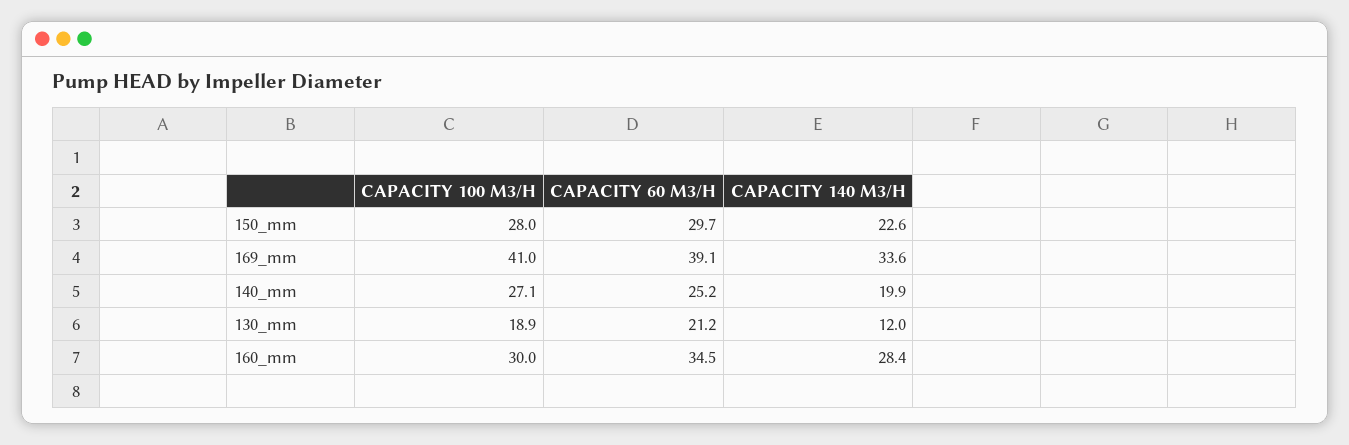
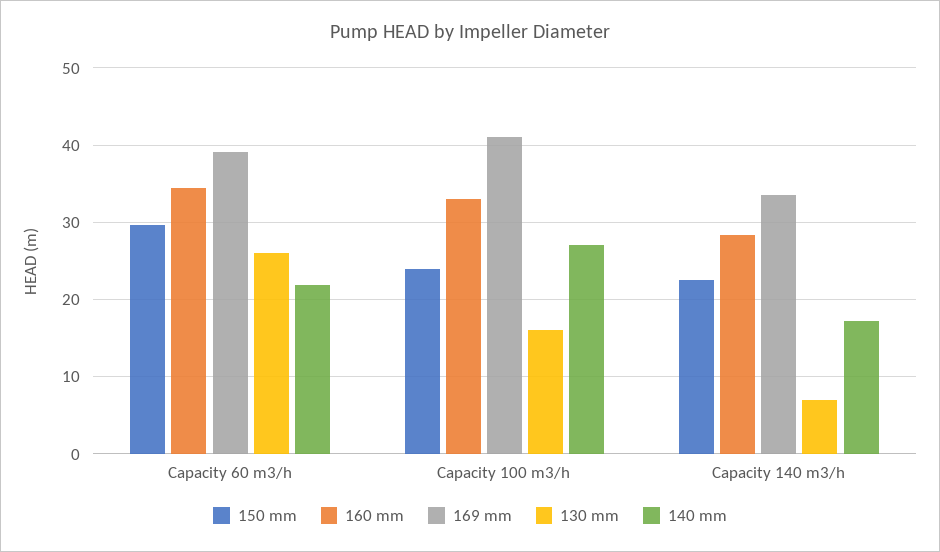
  {
    "150_mm": {
-     "CAPACITY 100 M3/H": 28,
+     "CAPACITY 100 M3/H": 24,
      "CAPACITY 60 M3/H": 29.7,
      "CAPACITY 140 M3/H": 22.6
    },
    "169_mm": {
      "CAPACITY 100 M3/H": 41,
      "CAPACITY 60 M3/H": 39.1,
      "CAPACITY 140 M3/H": 33.6
    },
    "140_mm": {
      "CAPACITY 100 M3/H": 27.1,
-     "CAPACITY 60 M3/H": 25.2,
+     "CAPACITY 60 M3/H": 22,
-     "CAPACITY 140 M3/H": 19.9
+     "CAPACITY 140 M3/H": 17
    },
    "130_mm": {
-     "CAPACITY 100 M3/H": 18.9,
+     "CAPACITY 100 M3/H": 16,
-     "CAPACITY 60 M3/H": 21.2,
+     "CAPACITY 60 M3/H": 26,
-     "CAPACITY 140 M3/H": 12
+     "CAPACITY 140 M3/H": 7
    },
    "160_mm": {
-     "CAPACITY 100 M3/H": 30,
+     "CAPACITY 100 M3/H": 33,
      "CAPACITY 60 M3/H": 34.5,
      "CAPACITY 140 M3/H": 28.4
    }
  }

